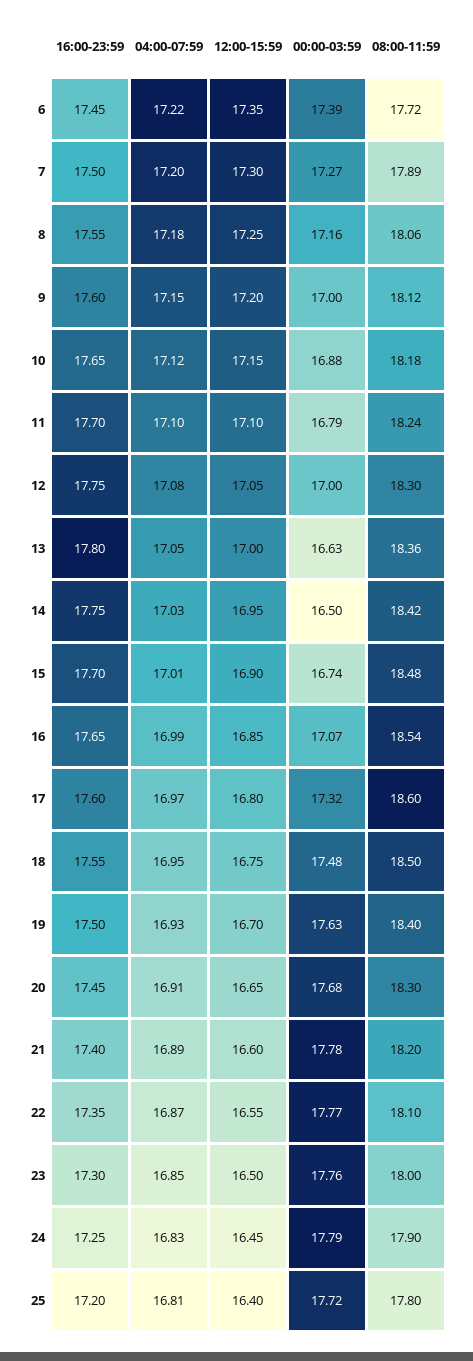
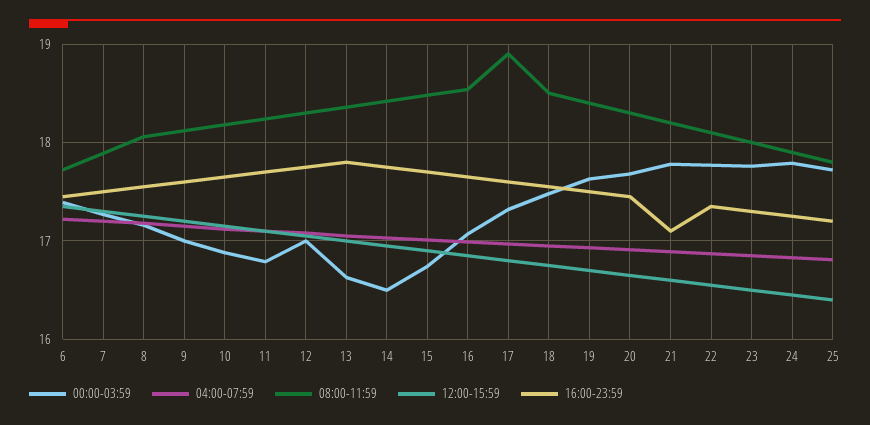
  {
    "16:00-23:59": {
      "6": 17.45,
      "7": 17.5,
      "8": 17.55,
      "9": 17.6,
      "10": 17.65,
      "11": 17.7,
      "12": 17.75,
      "13": 17.8,
      "14": 17.75,
      "15": 17.7,
      "16": 17.65,
      "17": 17.6,
      "18": 17.55,
      "19": 17.5,
      "20": 17.45,
-     "21": 17.4,
+     "21": 17.1,
      "22": 17.35,
      "23": 17.3,
      "24": 17.25,
      "25": 17.2
    },
    "04:00-07:59": {
      "6": 17.22,
      "7": 17.2,
      "8": 17.18,
      "9": 17.15,
      "10": 17.12,
      "11": 17.1,
      "12": 17.08,
      "13": 17.05,
      "14": 17.03,
      "15": 17.01,
      "16": 16.99,
      "17": 16.97,
      "18": 16.95,
      "19": 16.93,
      "20": 16.91,
      "21": 16.89,
      "22": 16.87,
      "23": 16.85,
      "24": 16.83,
      "25": 16.81
    },
    "12:00-15:59": {
      "6": 17.35,
      "7": 17.3,
      "8": 17.25,
      "9": 17.2,
      "10": 17.15,
      "11": 17.1,
      "12": 17.05,
      "13": 17,
      "14": 16.95,
      "15": 16.9,
      "16": 16.85,
      "17": 16.8,
      "18": 16.75,
      "19": 16.7,
      "20": 16.65,
      "21": 16.6,
      "22": 16.55,
      "23": 16.5,
      "24": 16.45,
      "25": 16.4
    },
    "00:00-03:59": {
      "6": 17.39,
      "7": 17.27,
      "8": 17.16,
      "9": 17,
      "10": 16.88,
      "11": 16.79,
      "12": 17,
      "13": 16.63,
      "14": 16.5,
      "15": 16.74,
      "16": 17.07,
      "17": 17.32,
      "18": 17.48,
      "19": 17.63,
      "20": 17.68,
      "21": 17.78,
      "22": 17.77,
      "23": 17.76,
      "24": 17.79,
      "25": 17.72
    },
    "08:00-11:59": {
      "6": 17.72,
      "7": 17.89,
      "8": 18.06,
      "9": 18.12,
      "10": 18.18,
      "11": 18.24,
      "12": 18.3,
      "13": 18.36,
      "14": 18.42,
      "15": 18.48,
      "16": 18.54,
-     "17": 18.6,
+     "17": 18.9,
      "18": 18.5,
      "19": 18.4,
      "20": 18.3,
      "21": 18.2,
      "22": 18.1,
      "23": 18,
      "24": 17.9,
      "25": 17.8
    }
  }

